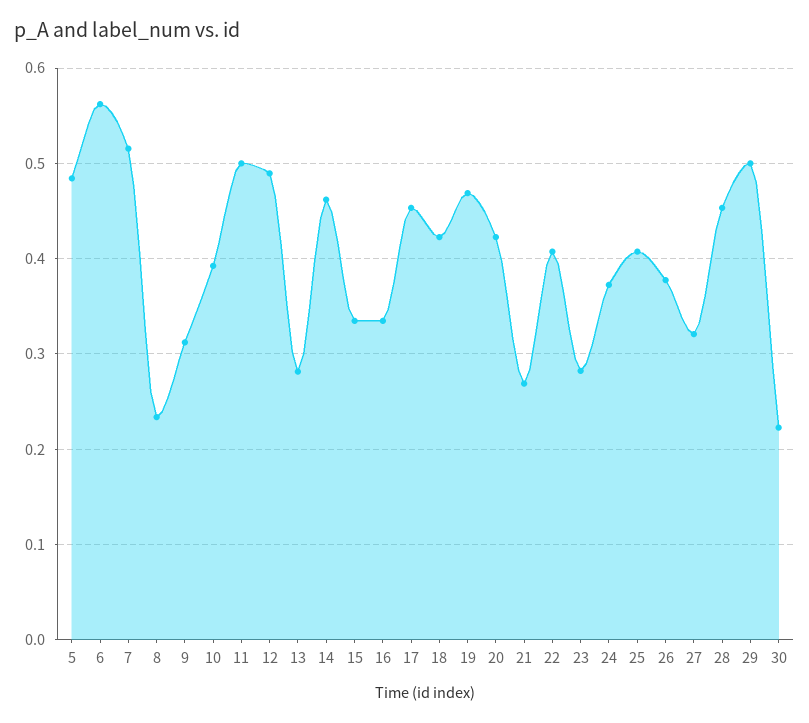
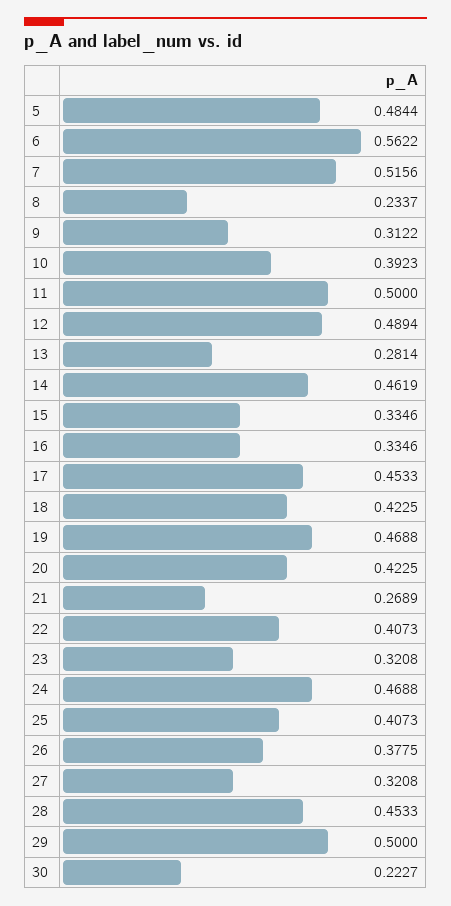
  {
    "5": 0.4844,
    "6": 0.5622,
    "7": 0.5156,
    "8": 0.2337,
    "9": 0.3122,
    "10": 0.3923,
    "11": 0.5,
    "12": 0.4894,
    "13": 0.2814,
    "14": 0.4619,
    "15": 0.3346,
    "16": 0.3346,
    "17": 0.4533,
    "18": 0.4225,
    "19": 0.4688,
    "20": 0.4225,
    "21": 0.2689,
    "22": 0.4073,
-   "23": 0.28,
+   "23": 0.3208,
-   "24": 0.37,
+   "24": 0.4688,
    "25": 0.4073,
    "26": 0.3775,
    "27": 0.3208,
    "28": 0.4533,
    "29": 0.5,
    "30": 0.2227
  }

